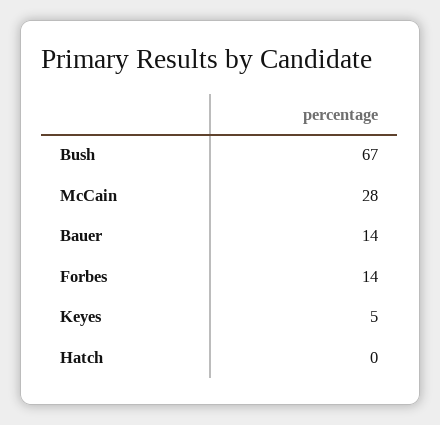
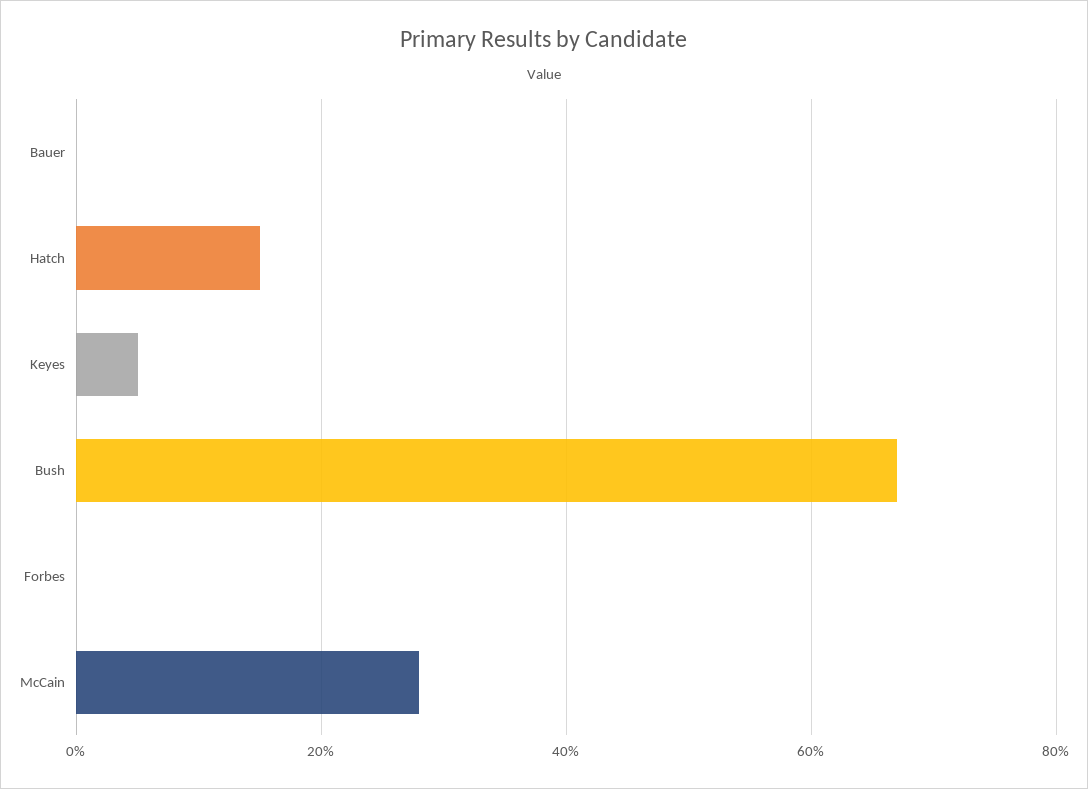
  {
    "Bush": 67,
    "McCain": 28,
-   "Bauer": 14,
+   "Bauer": 0,
-   "Forbes": 14,
+   "Forbes": 0,
    "Keyes": 5,
-   "Hatch": 0
+   "Hatch": 15
  }

